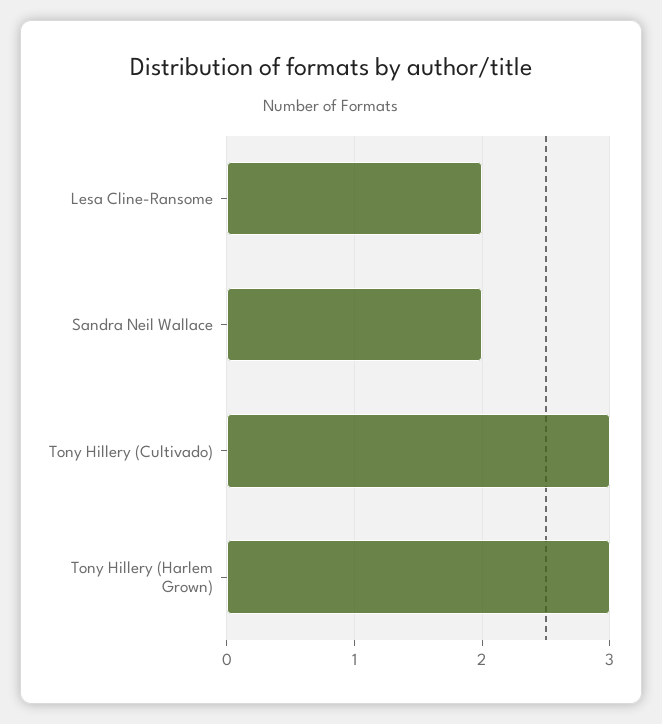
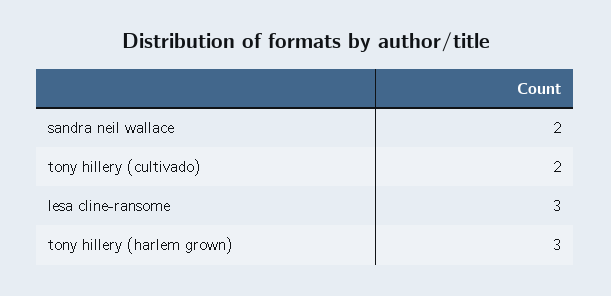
  {
-   "Lesa Cline-Ransome": 2,
+   "Lesa Cline-Ransome": 3,
    "Sandra Neil Wallace": 2,
-   "Tony Hillery (Cultivado)": 3,
+   "Tony Hillery (Cultivado)": 2,
    "Tony Hillery (Harlem Grown)": 3
  }

